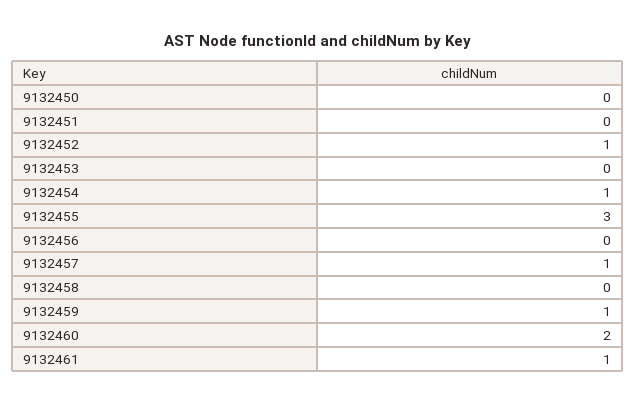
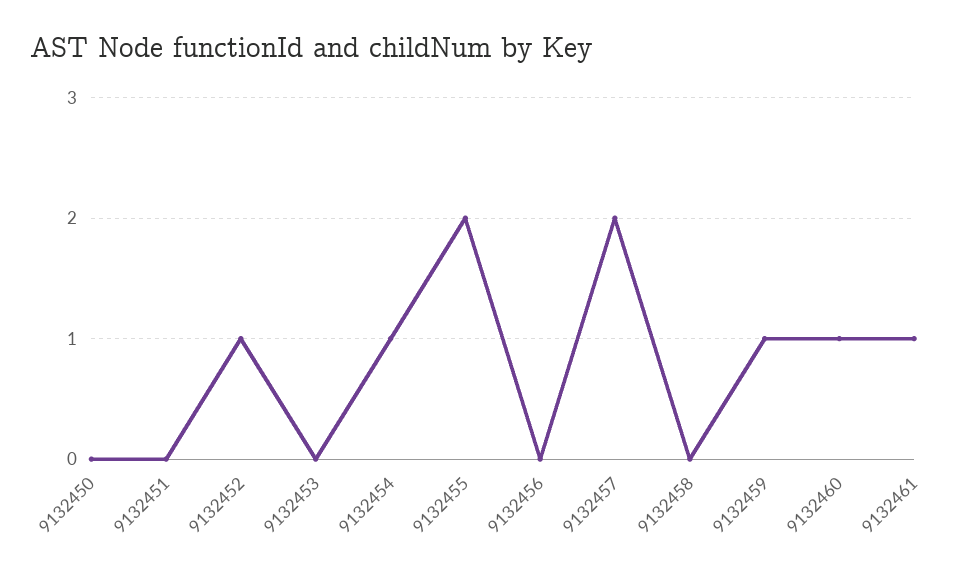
  {
    "9132450": 0,
    "9132451": 0,
    "9132452": 1,
    "9132453": 0,
    "9132454": 1,
-   "9132455": 3,
+   "9132455": 2,
    "9132456": 0,
-   "9132457": 1,
+   "9132457": 2,
    "9132458": 0,
    "9132459": 1,
-   "9132460": 2,
+   "9132460": 1,
    "9132461": 1
  }

